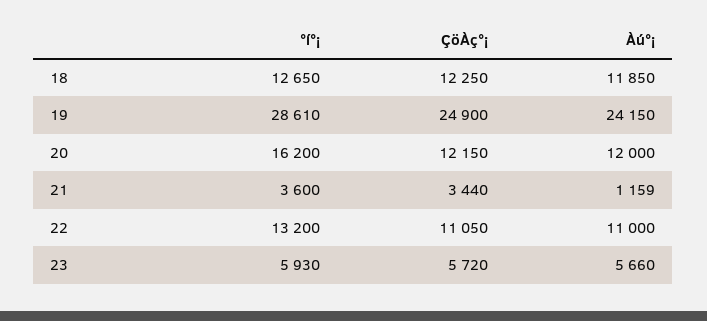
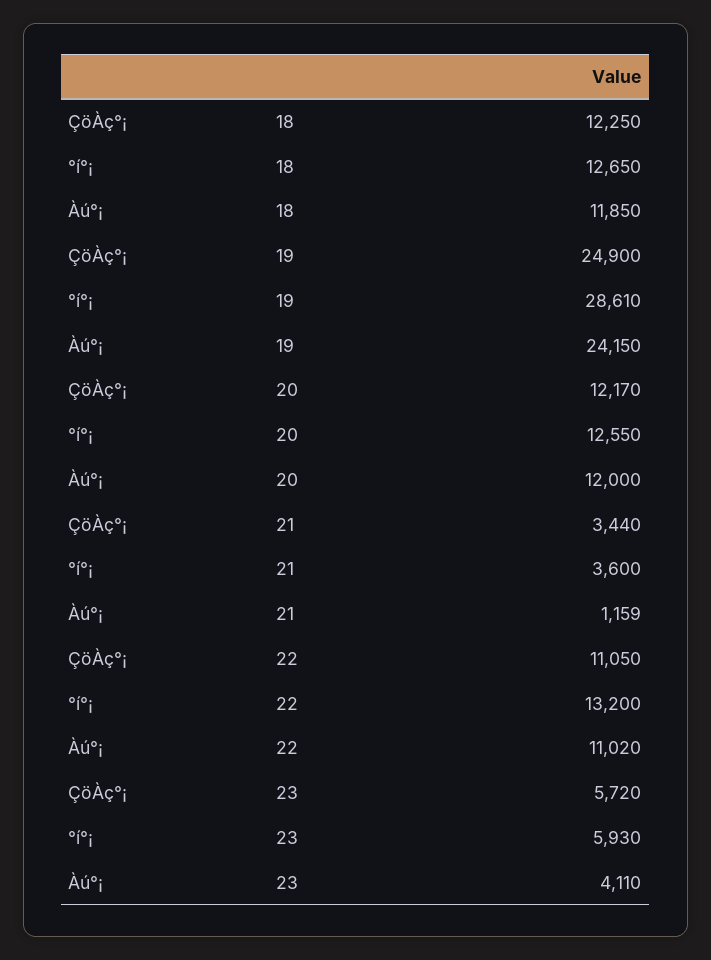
  {
    "°í°¡": {
      "18": 12650,
      "19": 28610,
-     "20": 16200,
+     "20": 12550,
      "21": 3600,
      "22": 13200,
      "23": 5930
    },
    "ÇöÀç°¡": {
      "18": 12250,
      "19": 24900,
-     "20": 12150,
+     "20": 12170,
      "21": 3440,
      "22": 11050,
      "23": 5720
    },
    "Àú°¡": {
      "18": 11850,
      "19": 24150,
      "20": 12000,
      "21": 1159,
-     "22": 11000,
+     "22": 11020,
-     "23": 5660
+     "23": 4110
    }
  }

